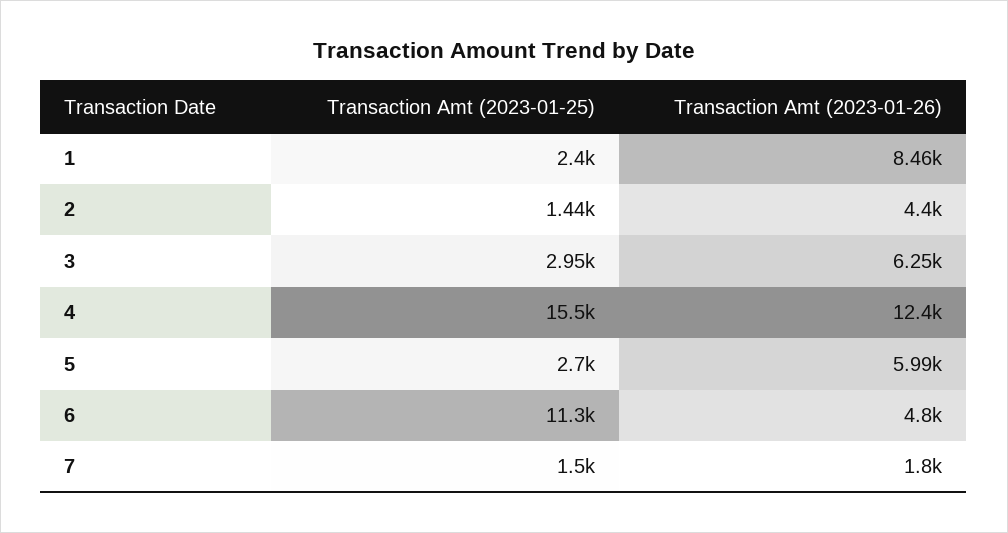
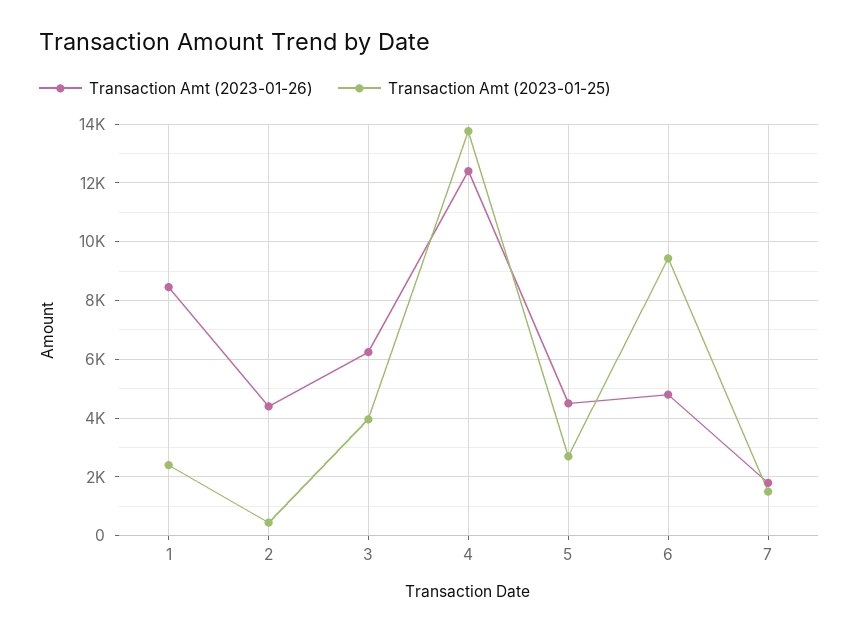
  {
    "Transaction Amt (2023-01-25)": {
      "1": 2400,
-     "2": 1440,
+     "2": 500,
-     "3": 2950,
+     "3": 4000,
-     "4": 15500,
+     "4": 13750,
      "5": 2700,
-     "6": 11300,
+     "6": 9500,
      "7": 1500
    },
    "Transaction Amt (2023-01-26)": {
      "1": 8460,
      "2": 4400,
      "3": 6250,
      "4": 12400,
-     "5": 5990,
+     "5": 4500,
      "6": 4800,
      "7": 1800
    }
  }

